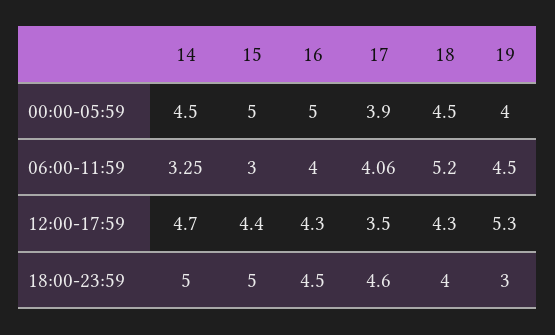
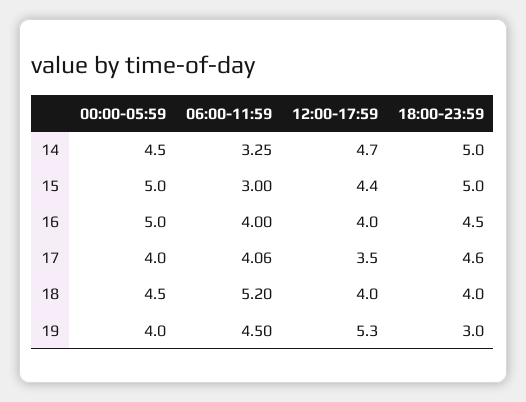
  {
    "14": {
      "00:00-05:59": 4.5,
      "06:00-11:59": 3.25,
      "12:00-17:59": 4.7,
      "18:00-23:59": 5
    },
    "15": {
      "00:00-05:59": 5,
      "06:00-11:59": 3,
      "12:00-17:59": 4.4,
      "18:00-23:59": 5
    },
    "16": {
      "00:00-05:59": 5,
      "06:00-11:59": 4,
-     "12:00-17:59": 4.3,
+     "12:00-17:59": 4,
      "18:00-23:59": 4.5
    },
    "17": {
-     "00:00-05:59": 3.9,
+     "00:00-05:59": 4,
      "06:00-11:59": 4.06,
      "12:00-17:59": 3.5,
      "18:00-23:59": 4.6
    },
    "18": {
      "00:00-05:59": 4.5,
      "06:00-11:59": 5.2,
-     "12:00-17:59": 4.3,
+     "12:00-17:59": 4,
      "18:00-23:59": 4
    },
    "19": {
      "00:00-05:59": 4,
      "06:00-11:59": 4.5,
      "12:00-17:59": 5.3,
      "18:00-23:59": 3
    }
  }

